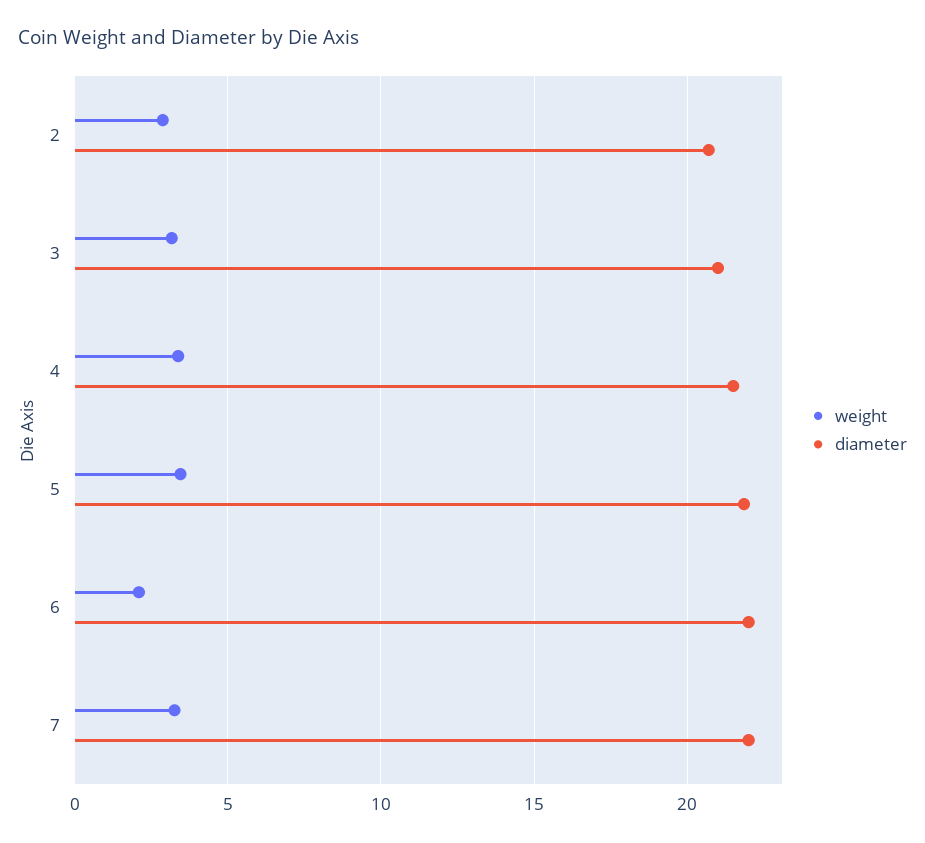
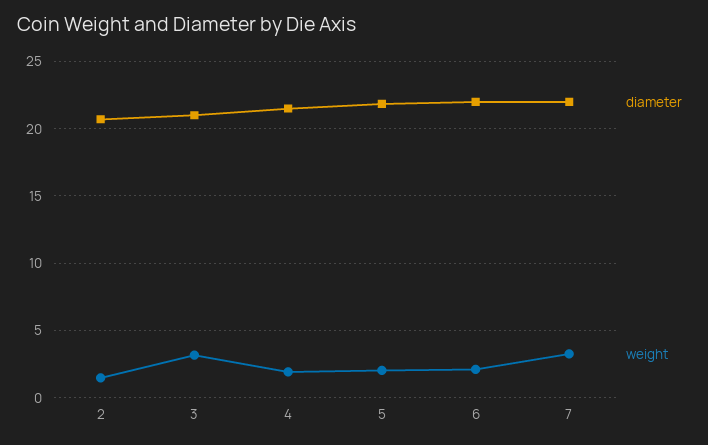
  {
    "weight": {
-     "2": 3,
+     "2": 1.5,
      "3": 3,
-     "4": 3.5,
+     "4": 2,
-     "5": 3.5,
+     "5": 2,
      "6": 2,
      "7": 3.5
    },
    "diameter": {
      "2": 20.5,
      "3": 21,
      "4": 21.5,
      "5": 22,
      "6": 22,
      "7": 22
    }
  }

